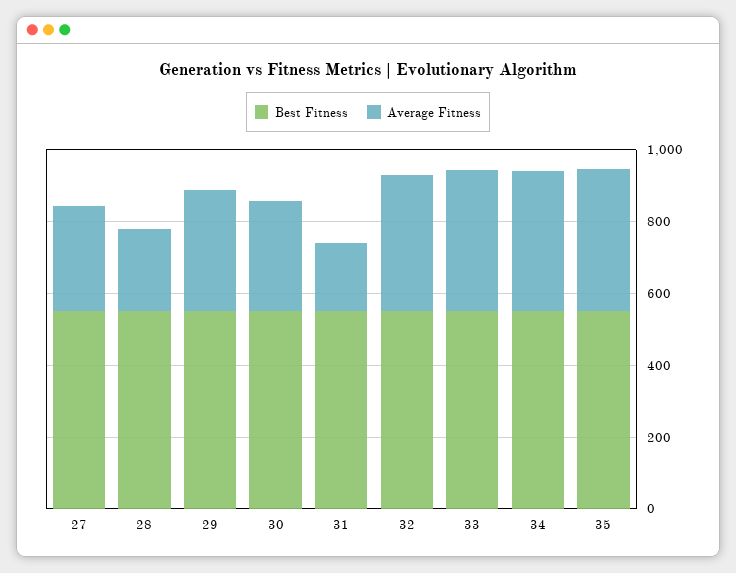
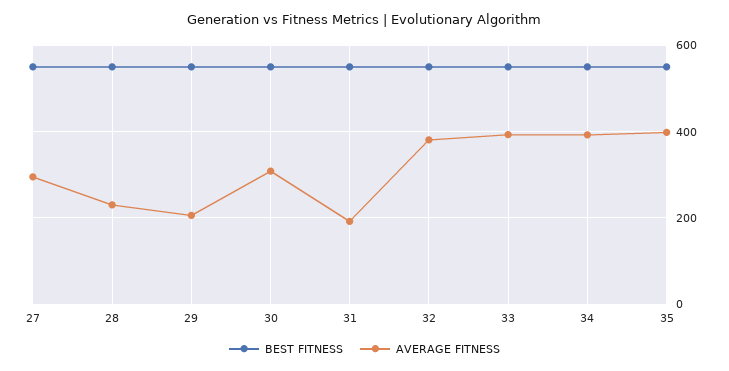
  {
    "Best Fitness": {
      "27": 560,
      "28": 560,
      "29": 560,
      "30": 560,
      "31": 560,
      "32": 560,
      "33": 560,
      "34": 560,
      "35": 560
    },
    "Average Fitness": {
      "27": 300,
      "28": 240,
-     "29": 350,
+     "29": 200,
      "30": 300,
      "31": 200,
      "32": 380,
      "33": 400,
      "34": 400,
      "35": 400
    }
  }

